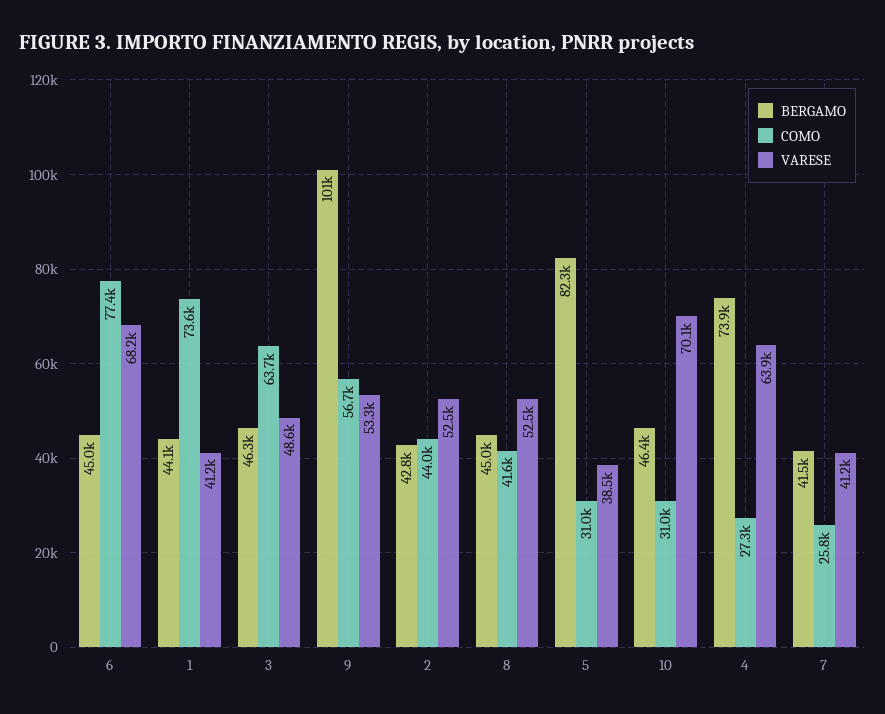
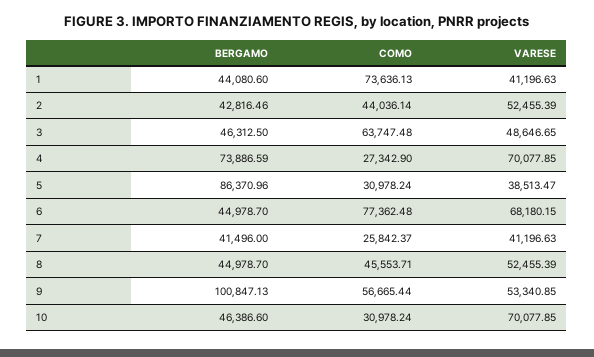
  {
    "BERGAMO": {
      "6": 44978.7,
      "1": 44080.6,
      "3": 46312.5,
      "9": 100847.13,
      "2": 42816.46,
      "8": 44978.7,
-     "5": 82300,
+     "5": 86370.96,
      "10": 46386.6,
      "4": 73886.59,
      "7": 41496
    },
    "COMO": {
      "6": 77362.48,
      "1": 73636.13,
      "3": 63747.48,
      "9": 56665.44,
      "2": 44036.14,
-     "8": 41600,
+     "8": 45553.71,
      "5": 30978.24,
      "10": 30978.24,
      "4": 27342.9,
      "7": 25842.37
    },
    "VARESE": {
      "6": 68180.15,
      "1": 41196.63,
      "3": 48646.65,
      "9": 53340.85,
      "2": 52455.39,
      "8": 52455.39,
      "5": 38513.47,
      "10": 70077.85,
-     "4": 63900,
+     "4": 70077.85,
      "7": 41196.63
    }
  }

